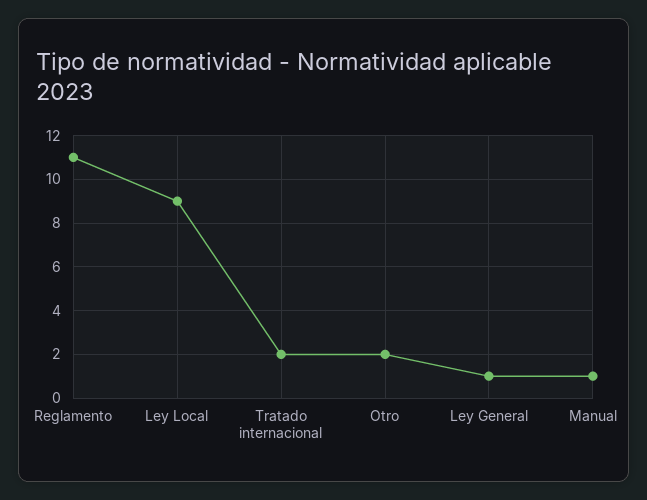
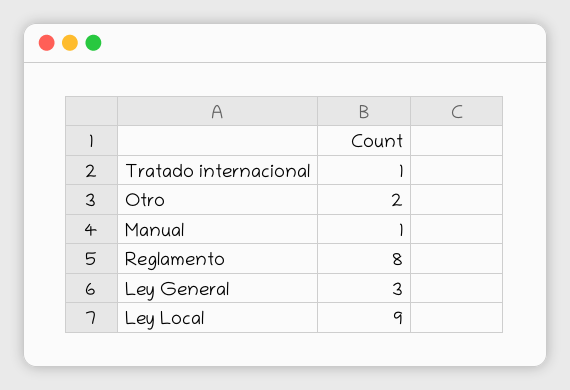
  {
-   "Reglamento": 11,
+   "Reglamento": 8,
    "Ley Local": 9,
-   "Tratado internacional": 2,
+   "Tratado internacional": 1,
    "Otro": 2,
-   "Ley General": 1,
+   "Ley General": 3,
    "Manual": 1
  }

